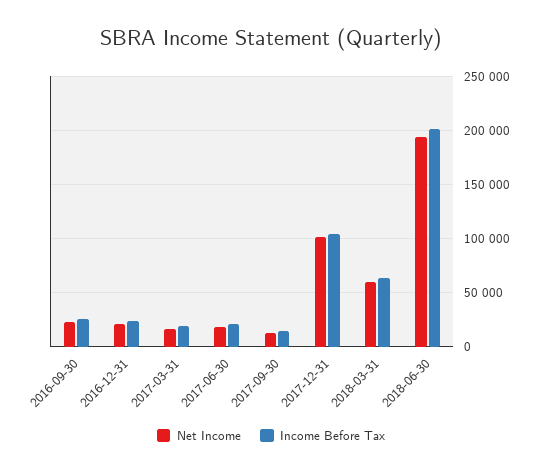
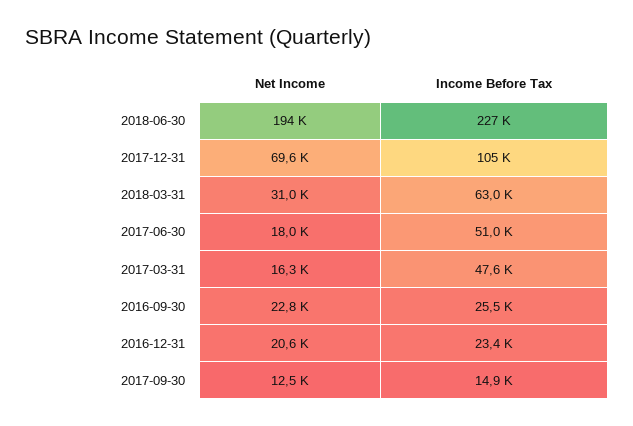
  {
    "Net Income": {
      "2016-09-30": 22800,
      "2016-12-31": 20600,
      "2017-03-31": 16300,
      "2017-06-30": 18000,
      "2017-09-30": 12500,
-     "2017-12-31": 100000,
+     "2017-12-31": 69600,
-     "2018-03-31": 60000,
+     "2018-03-31": 31000,
      "2018-06-30": 194000
    },
    "Income Before Tax": {
      "2016-09-30": 25500,
      "2016-12-31": 23400,
-     "2017-03-31": 20000,
+     "2017-03-31": 47600,
-     "2017-06-30": 20000,
+     "2017-06-30": 51000,
      "2017-09-30": 14900,
      "2017-12-31": 105000,
      "2018-03-31": 63000,
-     "2018-06-30": 200000
+     "2018-06-30": 227000
    }
  }

